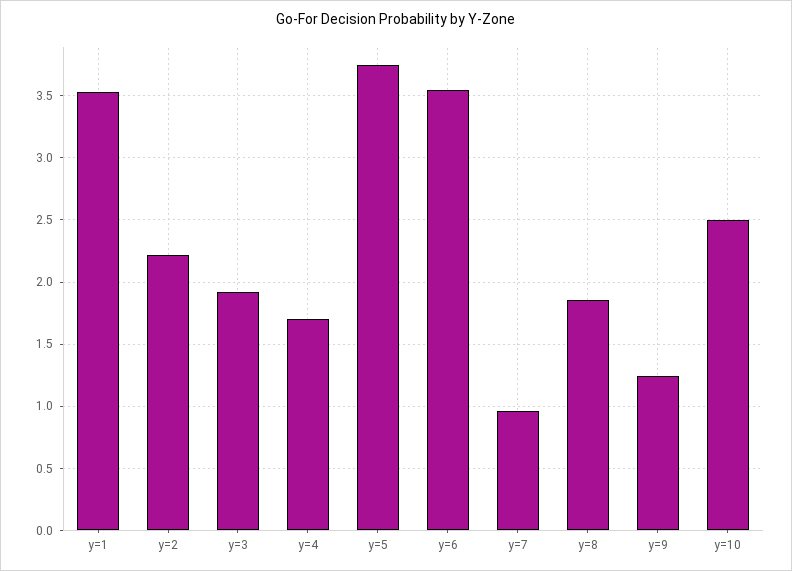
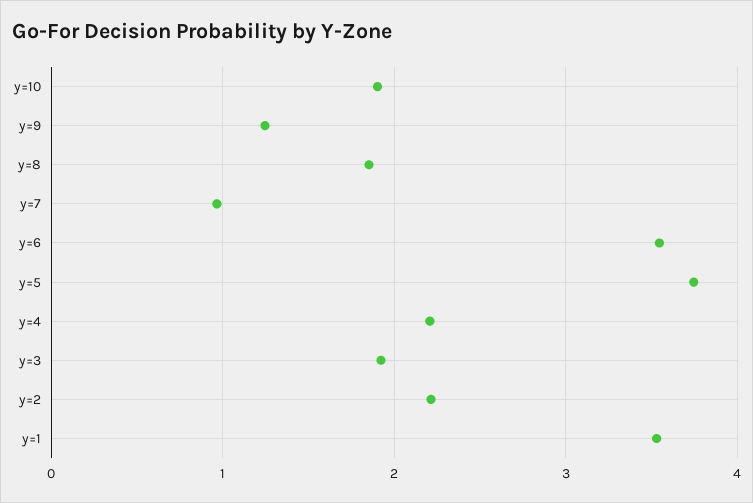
  {
    "y=1": 3.55,
    "y=2": 2.2,
    "y=3": 1.9,
-   "y=4": 1.7,
+   "y=4": 2.2,
    "y=5": 3.75,
    "y=6": 3.55,
    "y=7": 0.95,
    "y=8": 1.85,
    "y=9": 1.25,
-   "y=10": 2.5
+   "y=10": 1.9
  }

